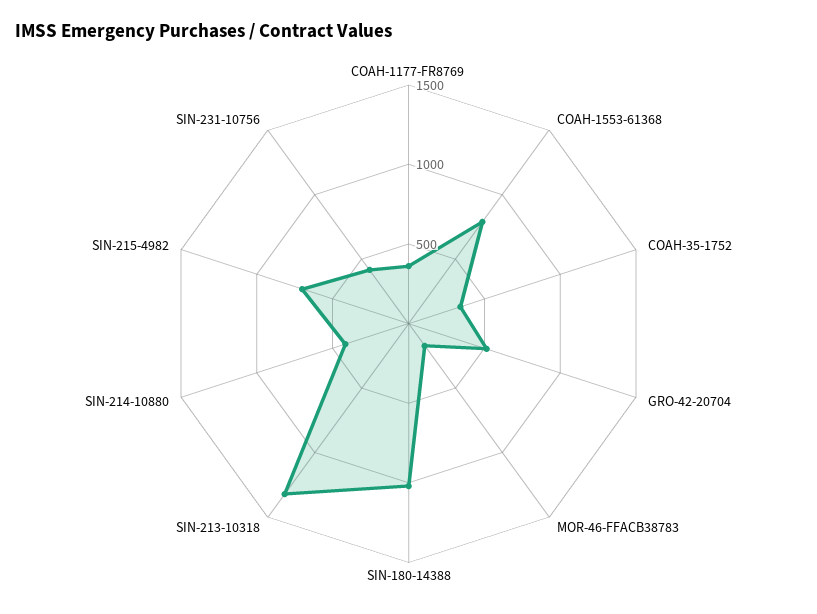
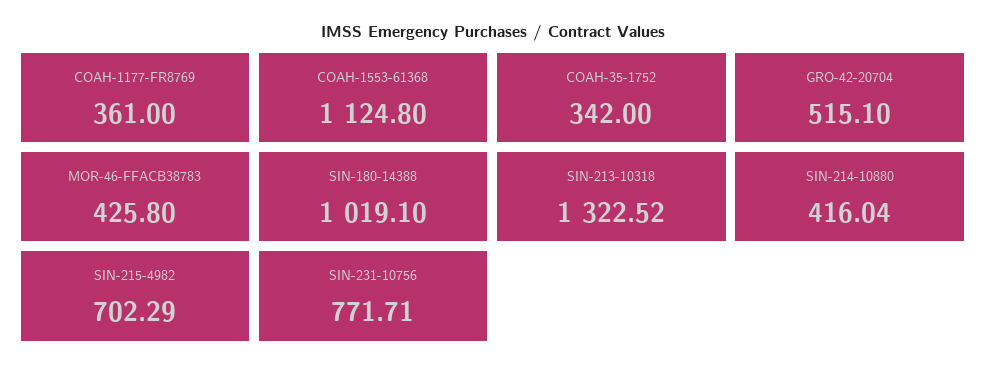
  {
    "COAH-1177-FR8769": 361,
-   "COAH-1553-61368": 800,
+   "COAH-1553-61368": 1124.8,
    "COAH-35-1752": 342,
    "GRO-42-20704": 515.1,
-   "MOR-46-FFACB38783": 200,
+   "MOR-46-FFACB38783": 425.8,
    "SIN-180-14388": 1019.1,
    "SIN-213-10318": 1322.52,
    "SIN-214-10880": 416.04,
    "SIN-215-4982": 702.29,
-   "SIN-231-10756": 400
+   "SIN-231-10756": 771.71
  }

